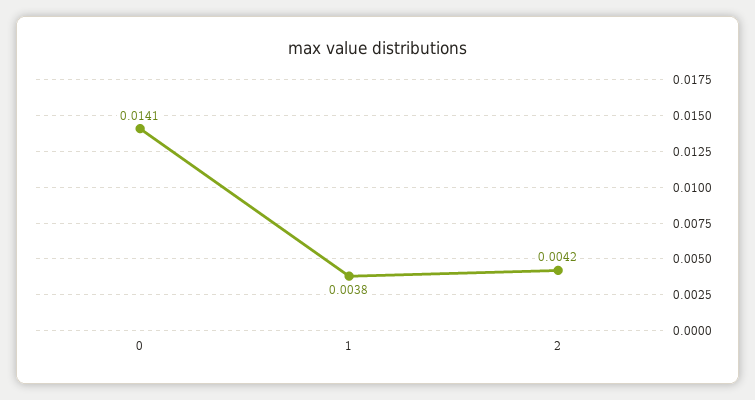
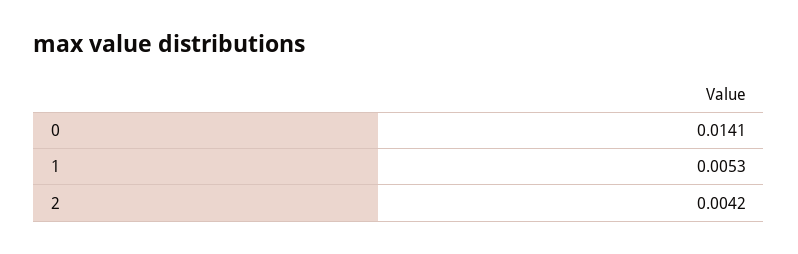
  {
    "0": 0.0141,
-   "1": 0.0038,
+   "1": 0.0053,
    "2": 0.0042
  }

